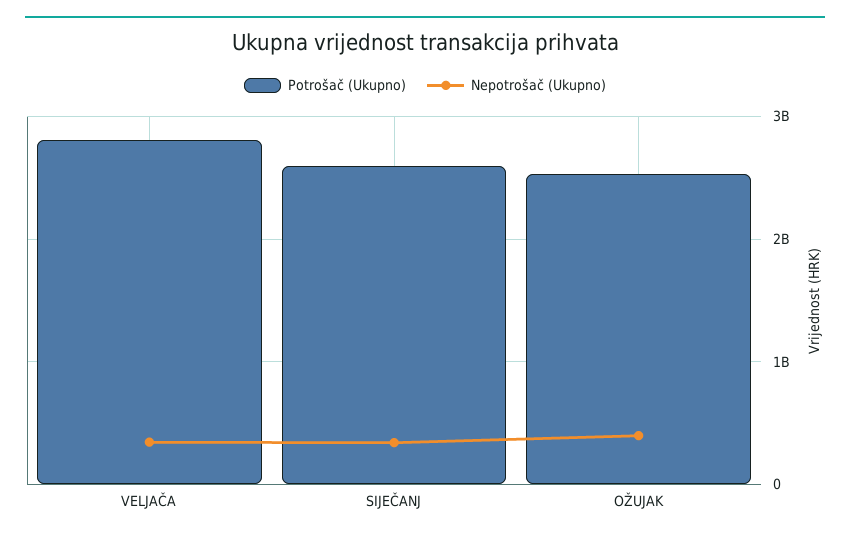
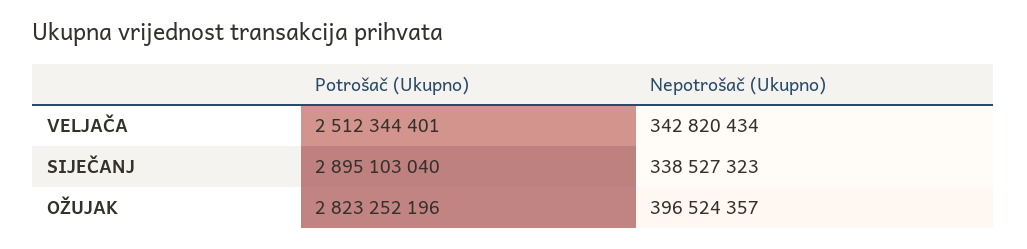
  {
    "Potrošač (Ukupno)": {
-     "VELJAČA": 2800000000,
+     "VELJAČA": 2512344401,
-     "SIJEČANJ": 2600000000,
+     "SIJEČANJ": 2895103040,
-     "OŽUJAK": 2500000000
+     "OŽUJAK": 2823252196
    },
    "Nepotrošač (Ukupno)": {
      "VELJAČA": 342820434,
      "SIJEČANJ": 338527323,
      "OŽUJAK": 396524357
    }
  }

